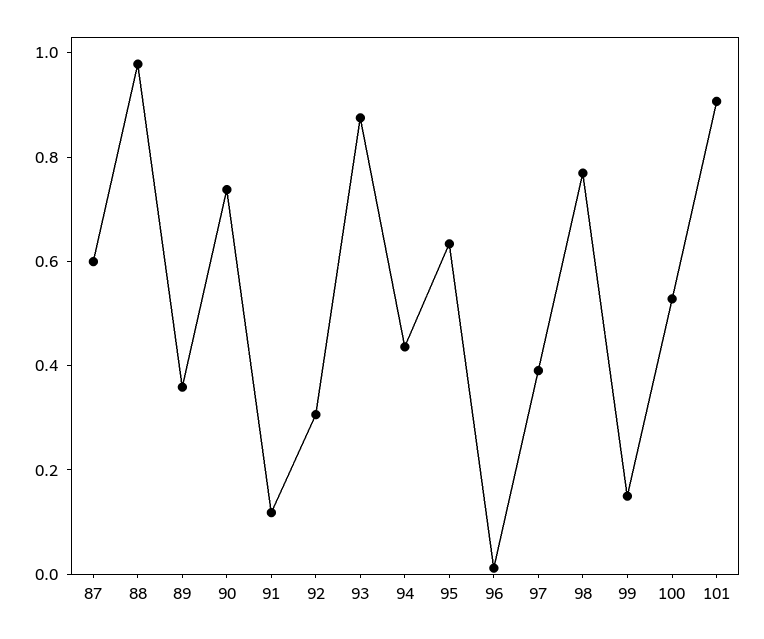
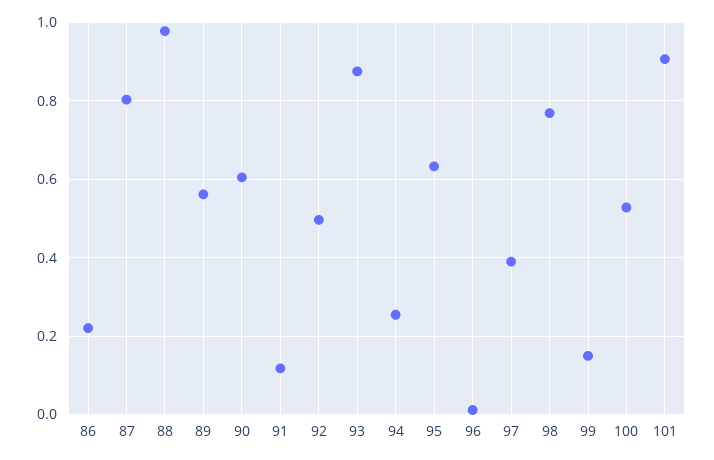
  {
-   "87": 0.6,
+   "87": 0.8,
    "88": 0.98,
-   "89": 0.35,
+   "89": 0.56,
-   "90": 0.75,
+   "90": 0.6,
    "91": 0.12,
-   "92": 0.3,
+   "92": 0.5,
    "93": 0.88,
-   "94": 0.45,
+   "94": 0.26,
    "95": 0.64,
    "96": 0.02,
    "97": 0.4,
    "98": 0.76,
    "99": 0.14,
    "100": 0.52,
-   "101": 0.9
+   "101": 0.9,
+   "86": 0.22
  }

